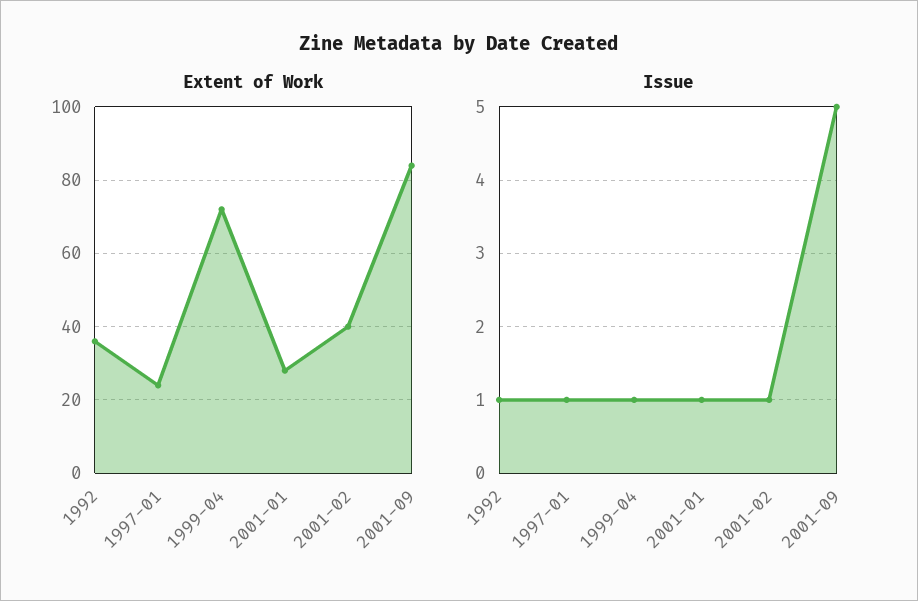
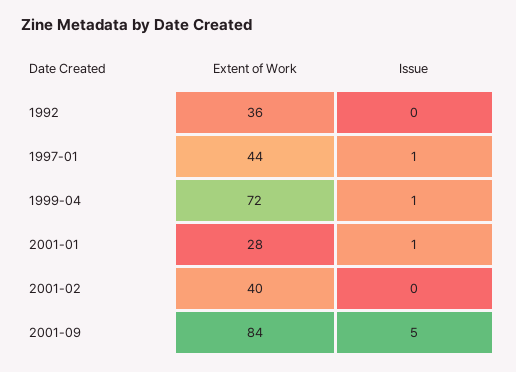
  {
    "Extent of Work": {
      "1992": 36,
-     "1997-01": 25,
+     "1997-01": 44,
      "1999-04": 72,
      "2001-01": 28,
      "2001-02": 40,
      "2001-09": 84
    },
    "Issue": {
-     "1992": 1,
+     "1992": 0,
      "1997-01": 1,
      "1999-04": 1,
      "2001-01": 1,
-     "2001-02": 1,
+     "2001-02": 0,
      "2001-09": 5
    }
  }

